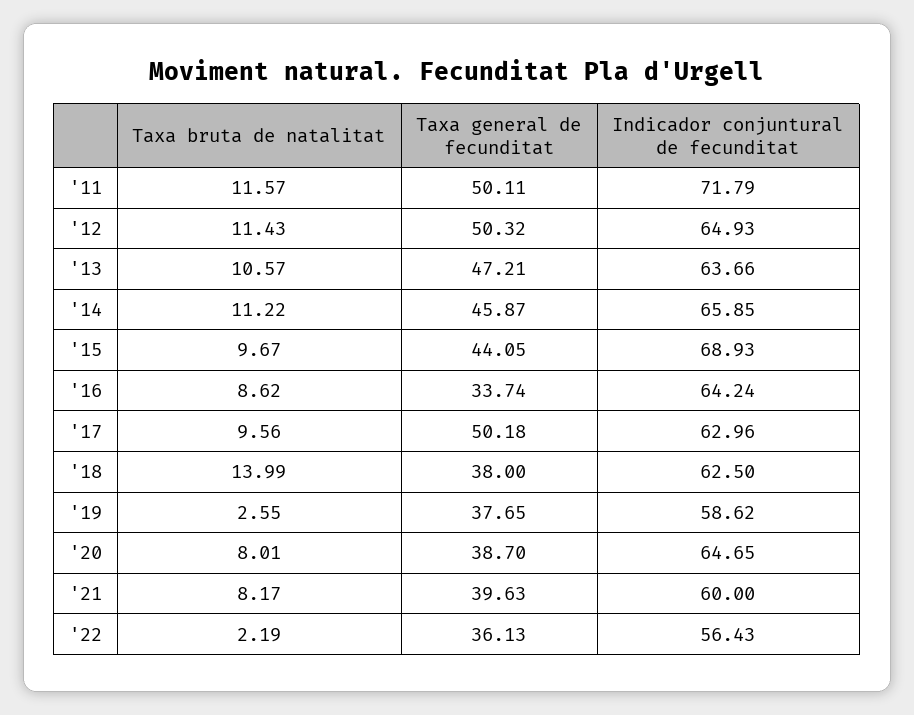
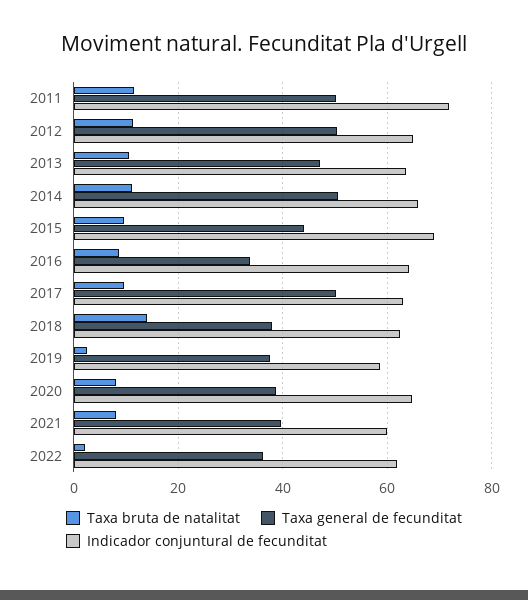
  {
    "Taxa bruta de natalitat": {
      "'11": 11.57,
      "'12": 11.43,
      "'13": 10.57,
      "'14": 11.22,
      "'15": 9.67,
      "'16": 8.62,
      "'17": 9.56,
      "'18": 13.99,
      "'19": 2.55,
      "'20": 8.01,
      "'21": 8.17,
      "'22": 2.19
    },
    "Taxa general de fecunditat": {
      "'11": 50.11,
      "'12": 50.32,
      "'13": 47.21,
-     "'14": 45.87,
+     "'14": 50,
      "'15": 44.05,
      "'16": 33.74,
      "'17": 50.18,
      "'18": 38,
      "'19": 37.65,
      "'20": 38.7,
      "'21": 39.63,
      "'22": 36.13
    },
    "Indicador conjuntural de fecunditat": {
      "'11": 71.79,
      "'12": 64.93,
      "'13": 63.66,
      "'14": 65.85,
      "'15": 68.93,
      "'16": 64.24,
      "'17": 62.96,
      "'18": 62.5,
      "'19": 58.62,
      "'20": 64.65,
      "'21": 60,
-     "'22": 56.43
+     "'22": 62
    }
  }

